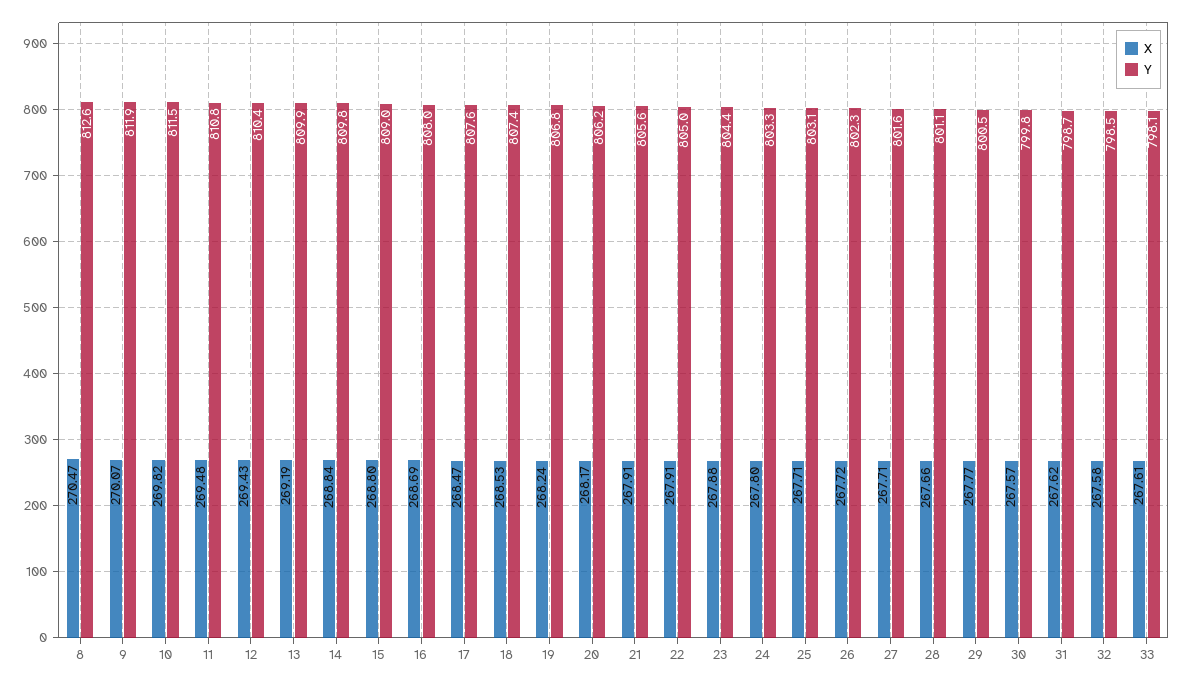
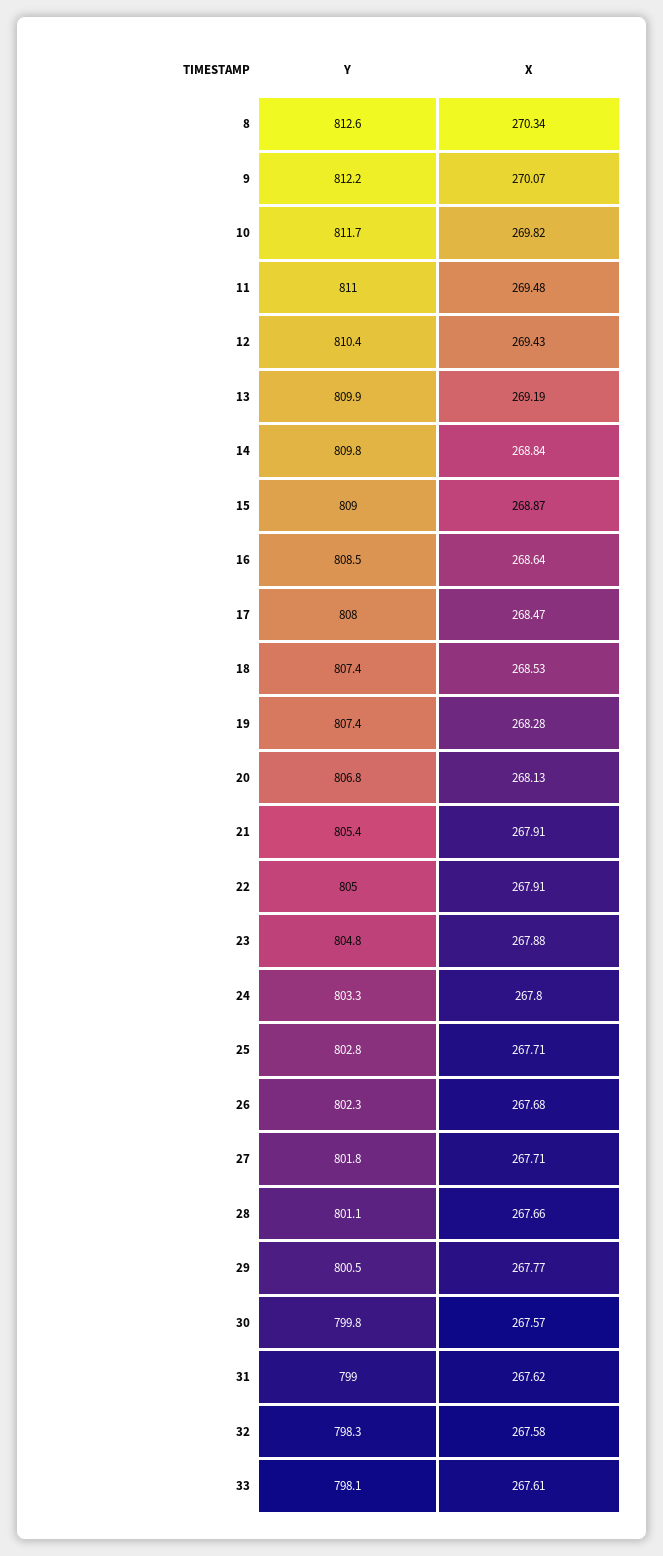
  {
    "X": {
-     "8": 270.47,
+     "8": 270.34,
      "9": 270.07,
      "10": 269.82,
      "11": 269.48,
      "12": 269.43,
      "13": 269.19,
      "14": 268.84,
-     "15": 268.8,
+     "15": 268.87,
-     "16": 268.69,
+     "16": 268.64,
      "17": 268.47,
      "18": 268.53,
-     "19": 268.24,
+     "19": 268.28,
-     "20": 268.17,
+     "20": 268.13,
      "21": 267.91,
      "22": 267.91,
      "23": 267.88,
      "24": 267.8,
      "25": 267.71,
-     "26": 267.72,
+     "26": 267.68,
      "27": 267.71,
      "28": 267.66,
      "29": 267.77,
      "30": 267.57,
      "31": 267.62,
      "32": 267.58,
      "33": 267.61
    },
    "Y": {
      "8": 812.6,
-     "9": 811.9,
+     "9": 812.2,
-     "10": 811.5,
+     "10": 811.7,
-     "11": 810.8,
+     "11": 811,
      "12": 810.4,
      "13": 809.9,
      "14": 809.8,
      "15": 809,
-     "16": 808,
+     "16": 808.5,
-     "17": 807.6,
+     "17": 808,
      "18": 807.4,
-     "19": 806.8,
+     "19": 807.4,
-     "20": 806.2,
+     "20": 806.8,
-     "21": 805.6,
+     "21": 805.4,
      "22": 805,
-     "23": 804.4,
+     "23": 804.8,
      "24": 803.3,
-     "25": 803.1,
+     "25": 802.8,
      "26": 802.3,
-     "27": 801.6,
+     "27": 801.8,
      "28": 801.1,
      "29": 800.5,
      "30": 799.8,
-     "31": 798.7,
+     "31": 799,
-     "32": 798.5,
+     "32": 798.3,
      "33": 798.1
    }
  }

